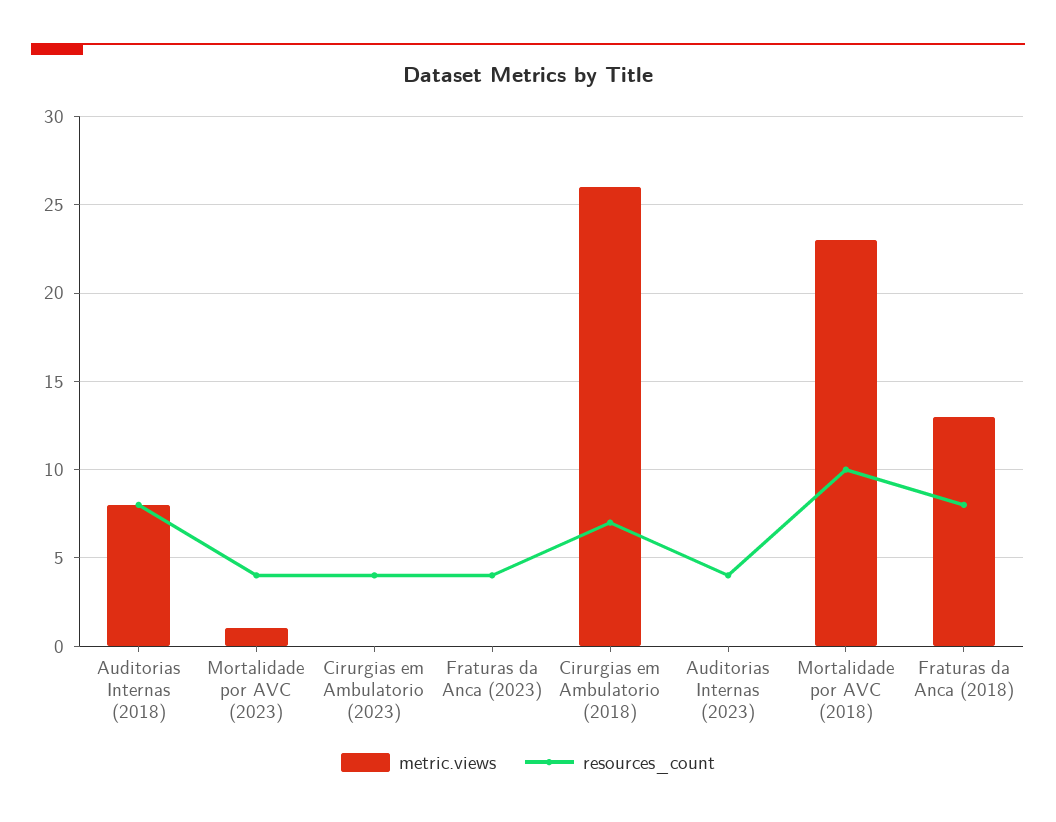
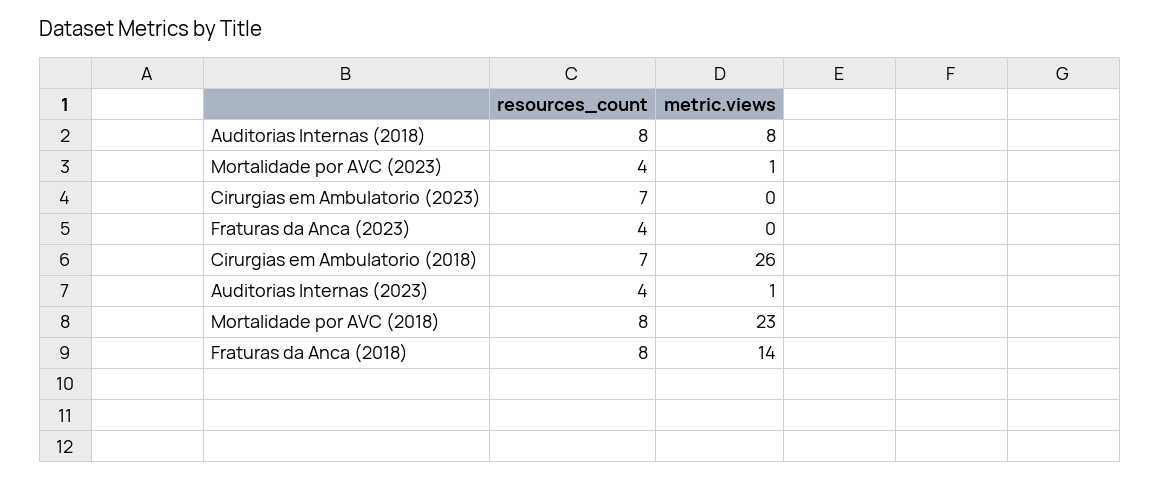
  {
    "metric.views": {
      "Auditorias Internas (2018)": 8,
      "Mortalidade por AVC (2023)": 1,
      "Cirurgias em Ambulatorio (2023)": 0,
      "Fraturas da Anca (2023)": 0,
      "Cirurgias em Ambulatorio (2018)": 26,
-     "Auditorias Internas (2023)": 0,
+     "Auditorias Internas (2023)": 1,
      "Mortalidade por AVC (2018)": 23,
-     "Fraturas da Anca (2018)": 13
+     "Fraturas da Anca (2018)": 14
    },
    "resources_count": {
      "Auditorias Internas (2018)": 8,
      "Mortalidade por AVC (2023)": 4,
-     "Cirurgias em Ambulatorio (2023)": 4,
+     "Cirurgias em Ambulatorio (2023)": 7,
      "Fraturas da Anca (2023)": 4,
      "Cirurgias em Ambulatorio (2018)": 7,
      "Auditorias Internas (2023)": 4,
-     "Mortalidade por AVC (2018)": 10,
+     "Mortalidade por AVC (2018)": 8,
      "Fraturas da Anca (2018)": 8
    }
  }

